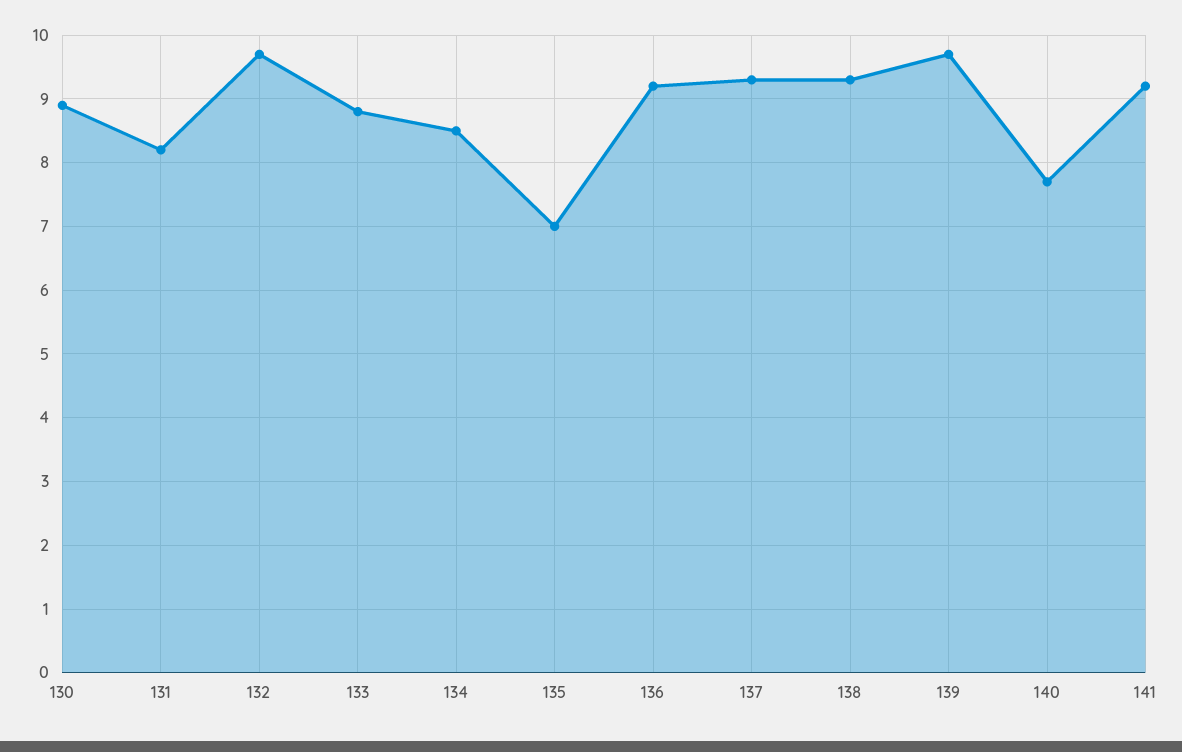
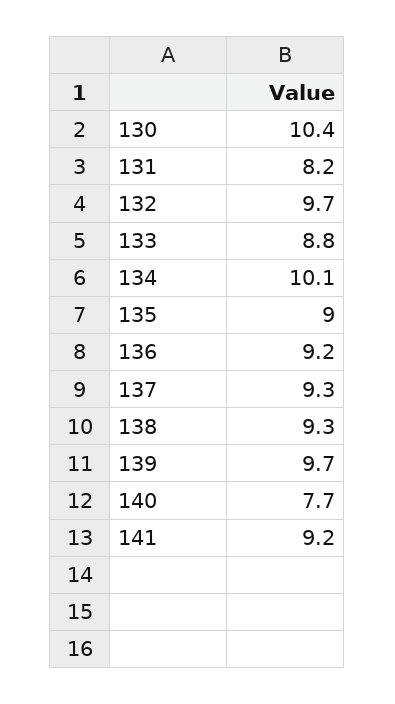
  {
-   "130": 8.9,
+   "130": 10.4,
    "131": 8.2,
    "132": 9.7,
    "133": 8.8,
-   "134": 8.5,
+   "134": 10.1,
-   "135": 7,
+   "135": 9,
    "136": 9.2,
    "137": 9.3,
    "138": 9.3,
    "139": 9.7,
    "140": 7.7,
    "141": 9.2
  }

